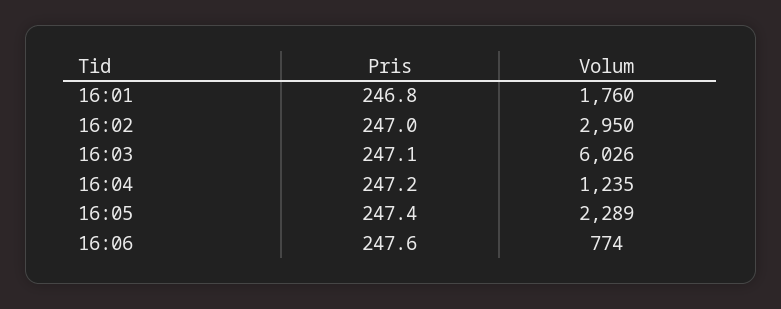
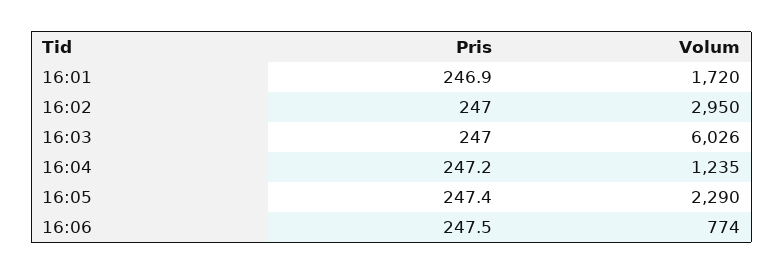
  {
    "Pris": {
-     "16:01": 246.8,
+     "16:01": 246.9,
      "16:02": 247,
-     "16:03": 247.1,
+     "16:03": 247,
      "16:04": 247.2,
      "16:05": 247.4,
-     "16:06": 247.6
+     "16:06": 247.5
    },
    "Volum": {
-     "16:01": 1760,
+     "16:01": 1720,
      "16:02": 2950,
      "16:03": 6026,
      "16:04": 1235,
-     "16:05": 2289,
+     "16:05": 2290,
      "16:06": 774
    }
  }

